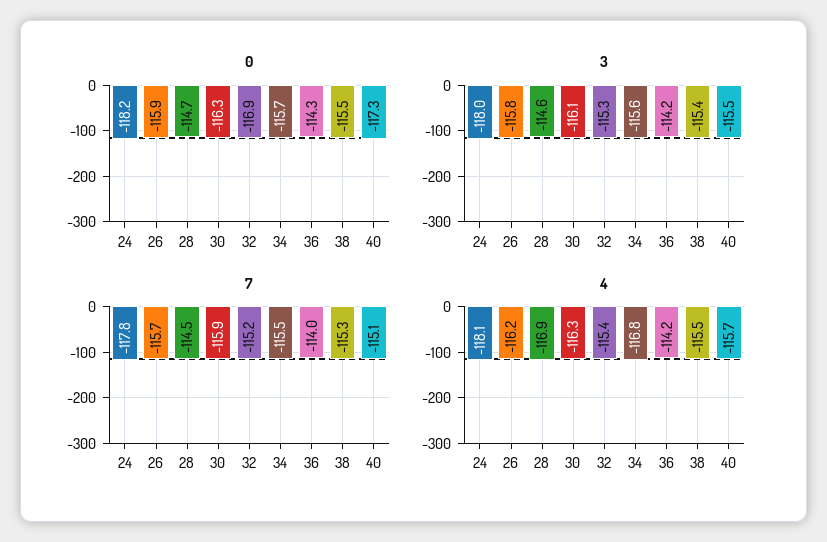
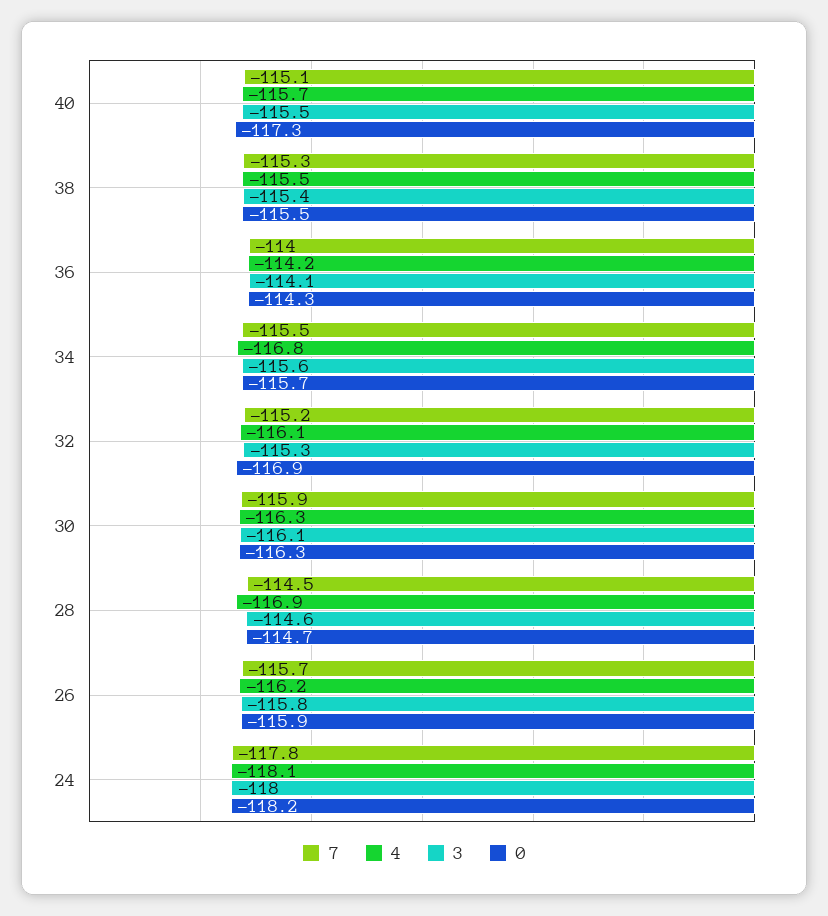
  {
    "0": {
      "24": -118.2,
      "26": -115.9,
      "28": -114.7,
      "30": -116.3,
      "32": -116.9,
      "34": -115.7,
      "36": -114.3,
      "38": -115.5,
      "40": -117.3
    },
    "3": {
      "24": -118,
      "26": -115.8,
      "28": -114.6,
      "30": -116.1,
      "32": -115.3,
      "34": -115.6,
-     "36": -114.2,
+     "36": -114.1,
      "38": -115.4,
      "40": -115.5
    },
    "7": {
      "24": -117.8,
      "26": -115.7,
      "28": -114.5,
      "30": -115.9,
      "32": -115.2,
      "34": -115.5,
      "36": -114,
      "38": -115.3,
      "40": -115.1
    },
    "4": {
      "24": -118.1,
      "26": -116.2,
      "28": -116.9,
      "30": -116.3,
-     "32": -115.4,
+     "32": -116.1,
      "34": -116.8,
      "36": -114.2,
      "38": -115.5,
      "40": -115.7
    }
  }

